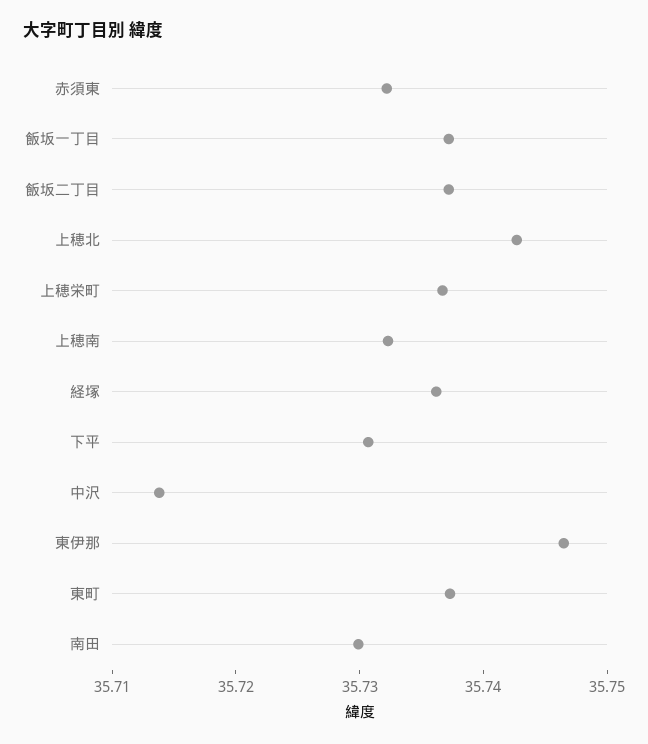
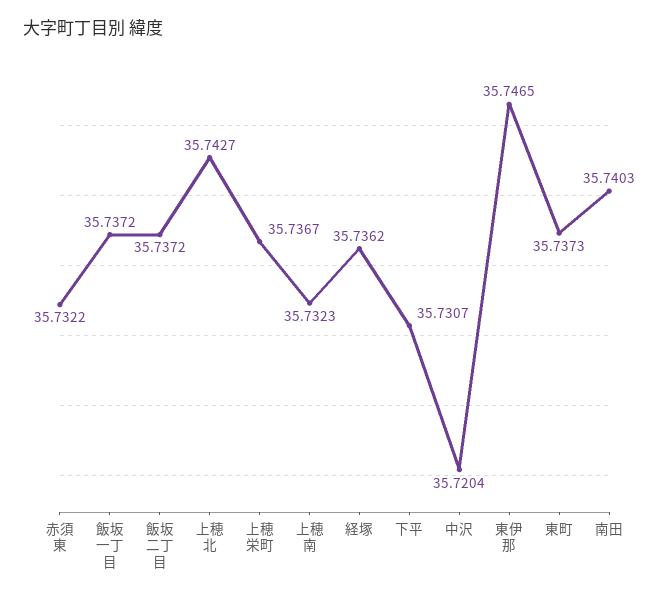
  {
    "赤須東": 35.7322,
    "飯坂一丁目": 35.7372,
    "飯坂二丁目": 35.7372,
    "上穂北": 35.7427,
    "上穂栄町": 35.7367,
    "上穂南": 35.7323,
    "経塚": 35.7362,
    "下平": 35.7307,
-   "中沢": 35.714,
+   "中沢": 35.7204,
    "東伊那": 35.7465,
    "東町": 35.7373,
-   "南田": 35.73
+   "南田": 35.7403
  }

